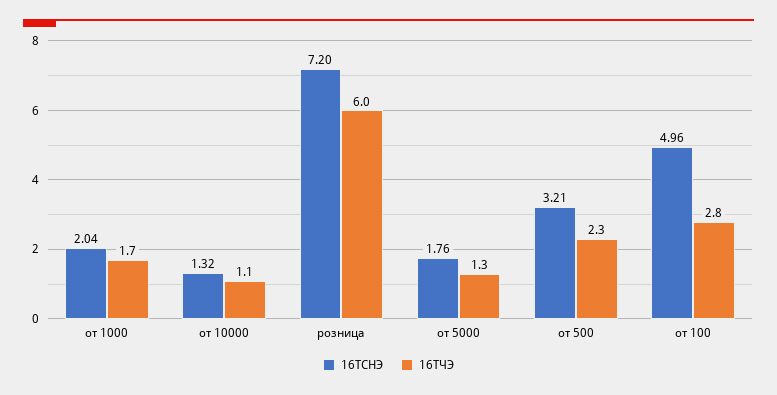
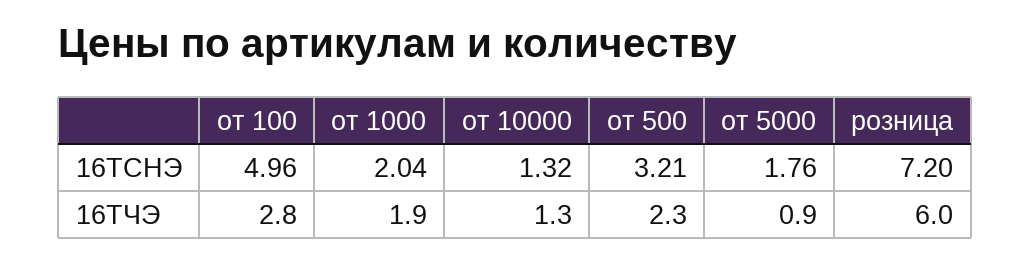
  {
    "16ТСНЭ": {
      "от 1000": 2.04,
      "от 10000": 1.32,
      "розница": 7.2,
      "от 5000": 1.76,
      "от 500": 3.21,
      "от 100": 4.96
    },
    "16ТЧЭ": {
-     "от 1000": 1.7,
+     "от 1000": 1.9,
-     "от 10000": 1.1,
+     "от 10000": 1.3,
      "розница": 6,
-     "от 5000": 1.3,
+     "от 5000": 0.9,
      "от 500": 2.3,
      "от 100": 2.8
    }
  }

